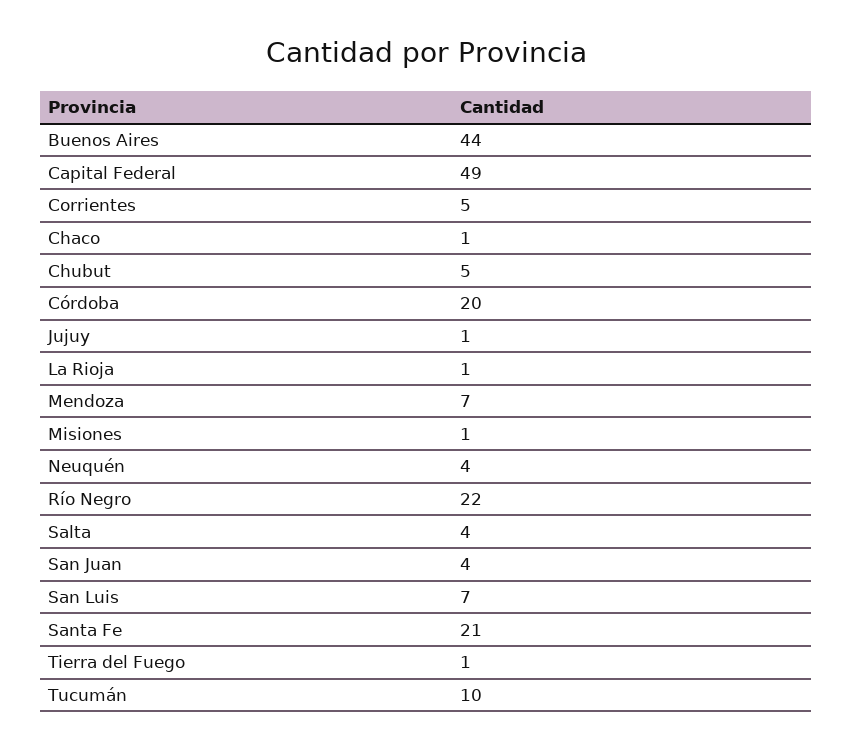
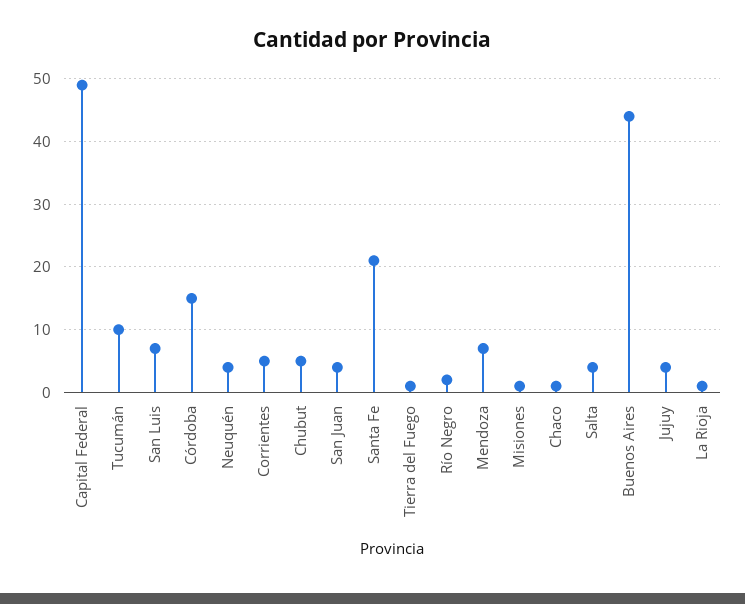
  {
    "Buenos Aires": 44,
    "Capital Federal": 49,
    "Corrientes": 5,
    "Chaco": 1,
    "Chubut": 5,
-   "Córdoba": 20,
+   "Córdoba": 15,
-   "Jujuy": 1,
+   "Jujuy": 4,
    "La Rioja": 1,
    "Mendoza": 7,
    "Misiones": 1,
    "Neuquén": 4,
-   "Río Negro": 22,
+   "Río Negro": 2,
    "Salta": 4,
    "San Juan": 4,
    "San Luis": 7,
    "Santa Fe": 21,
    "Tierra del Fuego": 1,
    "Tucumán": 10
  }

